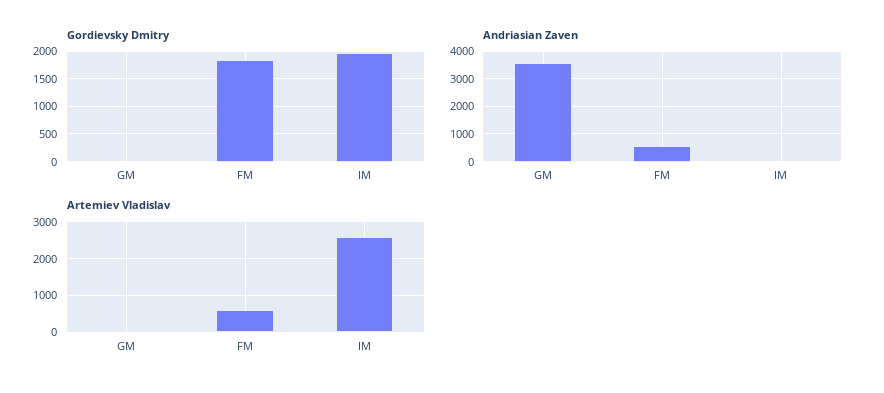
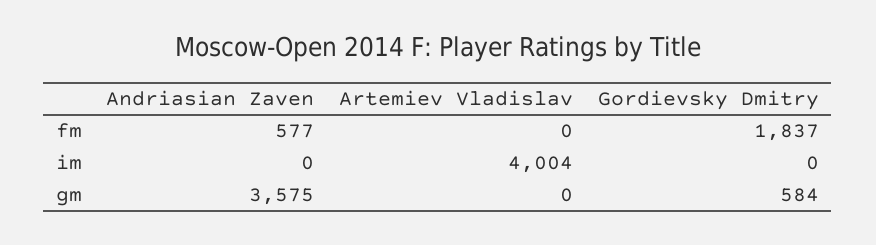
  {
    "Gordievsky Dmitry": {
-     "GM": 0,
+     "GM": 584,
      "FM": 1837,
-     "IM": 2000
+     "IM": 0
    },
    "Andriasian Zaven": {
      "GM": 3575,
      "FM": 577,
      "IM": 0
    },
    "Artemiev Vladislav": {
      "GM": 0,
-     "FM": 600,
+     "FM": 0,
-     "IM": 2600
+     "IM": 4004
    }
  }

